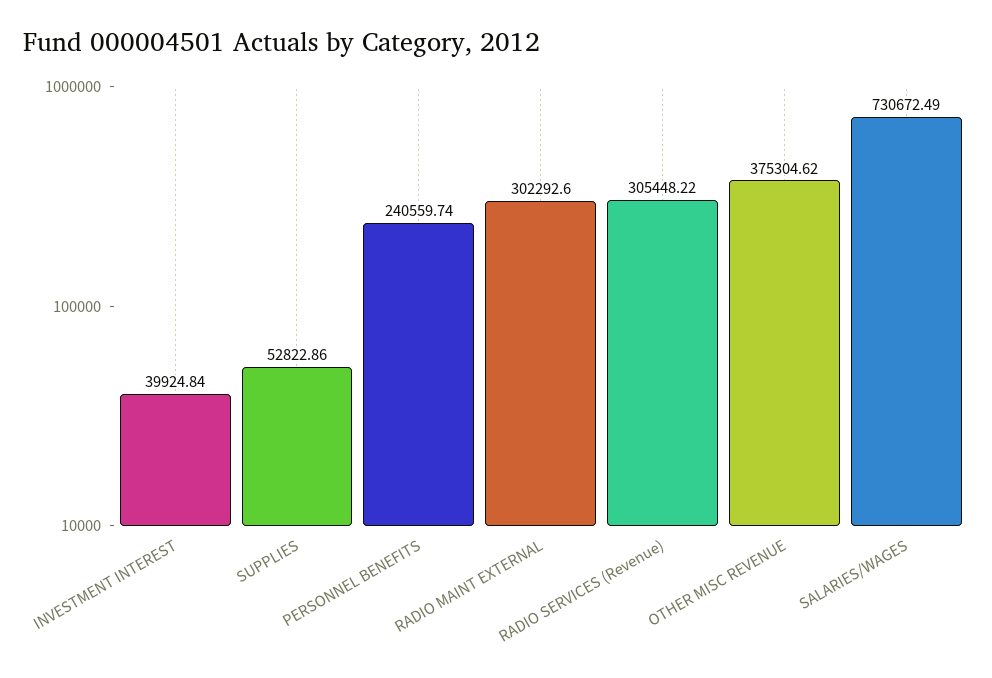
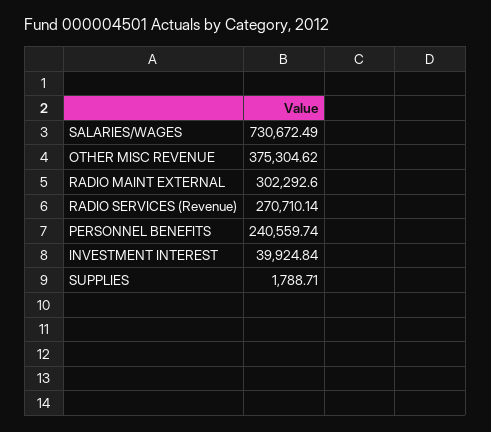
  {
    "INVESTMENT INTEREST": 39924.84,
-   "SUPPLIES": 52822.86,
+   "SUPPLIES": 1788.71,
    "PERSONNEL BENEFITS": 240559.74,
    "RADIO MAINT EXTERNAL": 302292.6,
-   "RADIO SERVICES (Revenue)": 305448.22,
+   "RADIO SERVICES (Revenue)": 270710.14,
    "OTHER MISC REVENUE": 375304.62,
    "SALARIES/WAGES": 730672.49
  }

